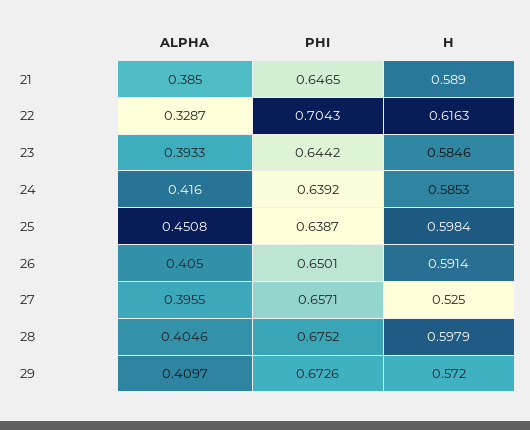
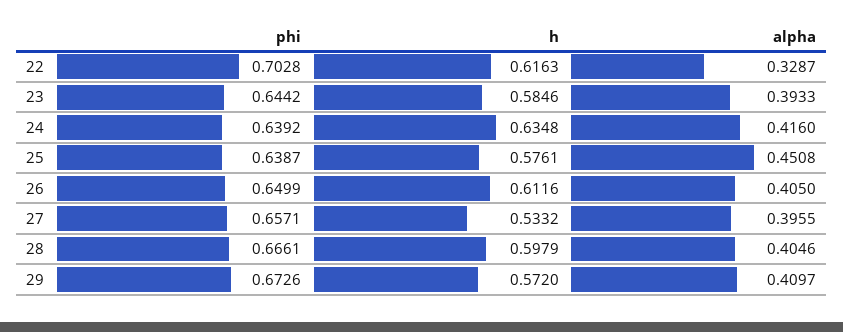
  {
    "ALPHA": {
-     "21": 0.385,
      "22": 0.3287,
      "23": 0.3933,
      "24": 0.416,
      "25": 0.4508,
      "26": 0.405,
      "27": 0.3955,
      "28": 0.4046,
      "29": 0.4097
    },
    "PHI": {
-     "21": 0.6465,
-     "22": 0.7043,
+     "22": 0.7028,
      "23": 0.6442,
      "24": 0.6392,
      "25": 0.6387,
-     "26": 0.6501,
+     "26": 0.6499,
      "27": 0.6571,
-     "28": 0.6752,
+     "28": 0.6661,
      "29": 0.6726
    },
    "H": {
-     "21": 0.589,
      "22": 0.6163,
      "23": 0.5846,
-     "24": 0.5853,
+     "24": 0.6348,
-     "25": 0.5984,
+     "25": 0.5761,
-     "26": 0.5914,
+     "26": 0.6116,
-     "27": 0.525,
+     "27": 0.5332,
      "28": 0.5979,
      "29": 0.572
    }
  }

